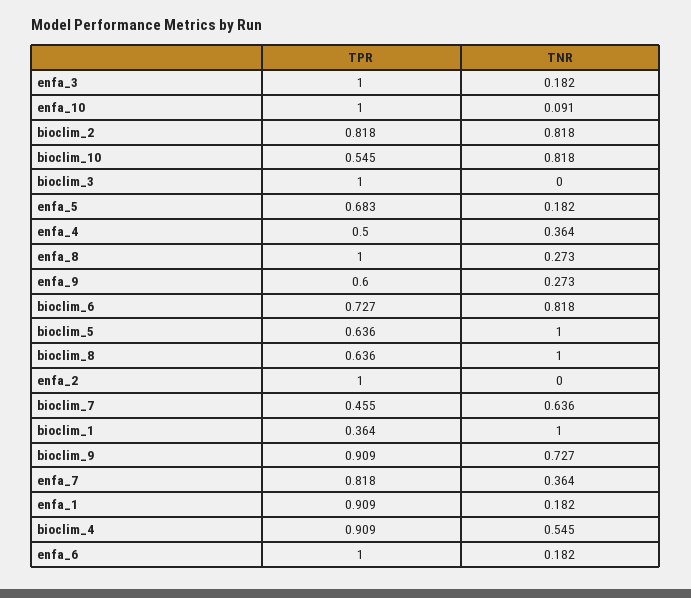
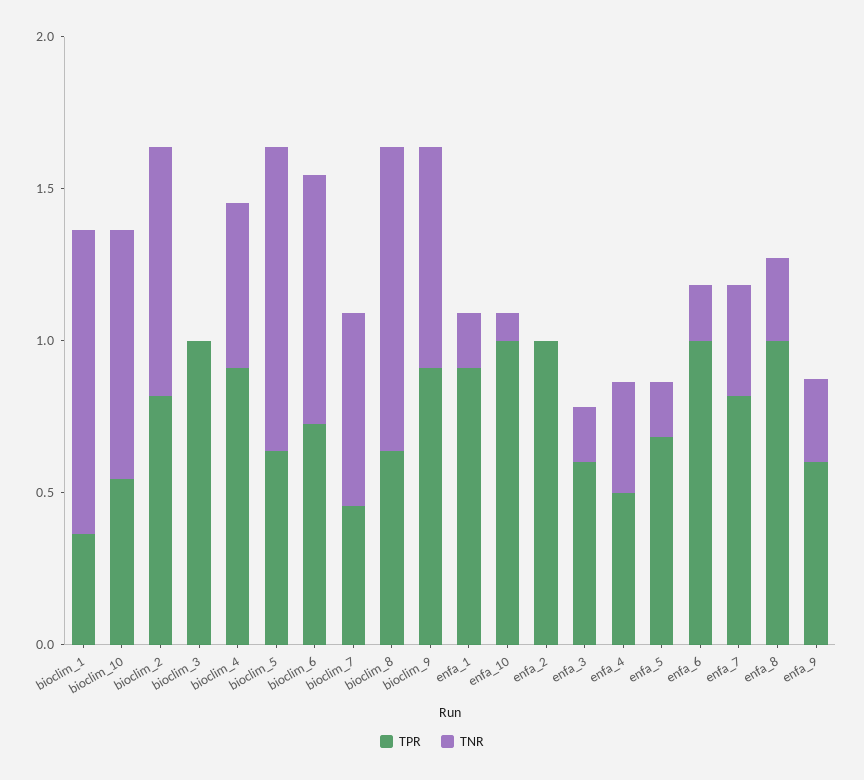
  {
    "TPR": {
-     "enfa_3": 1,
+     "enfa_3": 0.6,
      "enfa_10": 1,
      "bioclim_2": 0.818,
      "bioclim_10": 0.545,
      "bioclim_3": 1,
      "enfa_5": 0.683,
      "enfa_4": 0.5,
      "enfa_8": 1,
      "enfa_9": 0.6,
      "bioclim_6": 0.727,
      "bioclim_5": 0.636,
      "bioclim_8": 0.636,
      "enfa_2": 1,
      "bioclim_7": 0.455,
      "bioclim_1": 0.364,
      "bioclim_9": 0.909,
      "enfa_7": 0.818,
      "enfa_1": 0.909,
      "bioclim_4": 0.909,
      "enfa_6": 1
    },
    "TNR": {
      "enfa_3": 0.182,
      "enfa_10": 0.091,
      "bioclim_2": 0.818,
      "bioclim_10": 0.818,
      "bioclim_3": 0,
      "enfa_5": 0.182,
      "enfa_4": 0.364,
      "enfa_8": 0.273,
      "enfa_9": 0.273,
      "bioclim_6": 0.818,
      "bioclim_5": 1,
      "bioclim_8": 1,
      "enfa_2": 0,
      "bioclim_7": 0.636,
      "bioclim_1": 1,
      "bioclim_9": 0.727,
      "enfa_7": 0.364,
      "enfa_1": 0.182,
      "bioclim_4": 0.545,
      "enfa_6": 0.182
    }
  }

